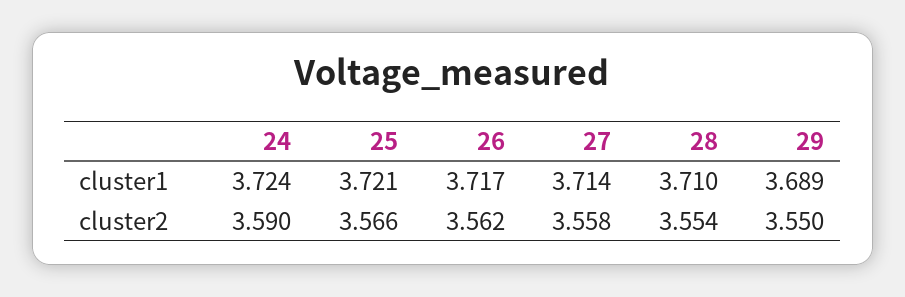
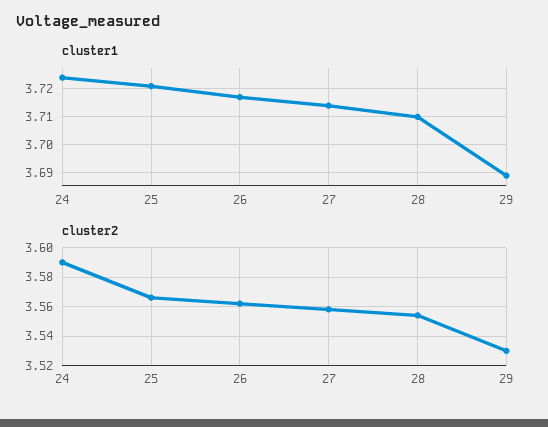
  {
    "cluster1": {
      "24": 3.724,
      "25": 3.721,
      "26": 3.717,
      "27": 3.714,
      "28": 3.71,
      "29": 3.689
    },
    "cluster2": {
      "24": 3.59,
      "25": 3.566,
      "26": 3.562,
      "27": 3.558,
      "28": 3.554,
-     "29": 3.55
+     "29": 3.53
    }
  }

